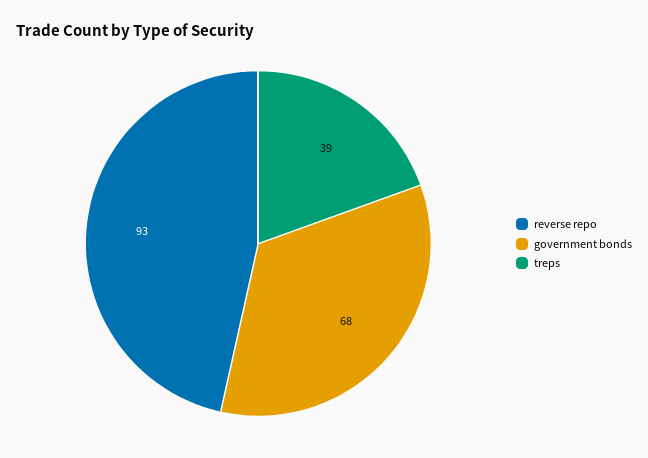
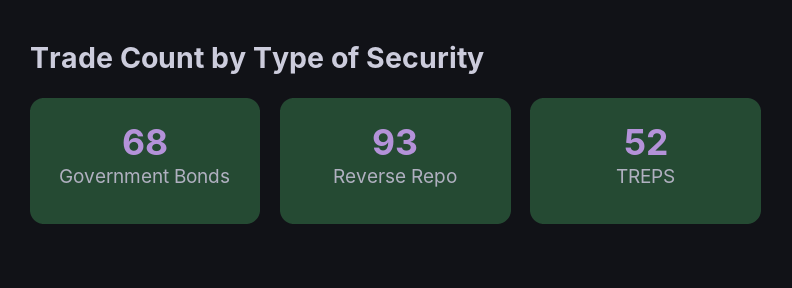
  {
    "reverse repo": 93,
    "government bonds": 68,
-   "treps": 39
+   "treps": 52
  }

